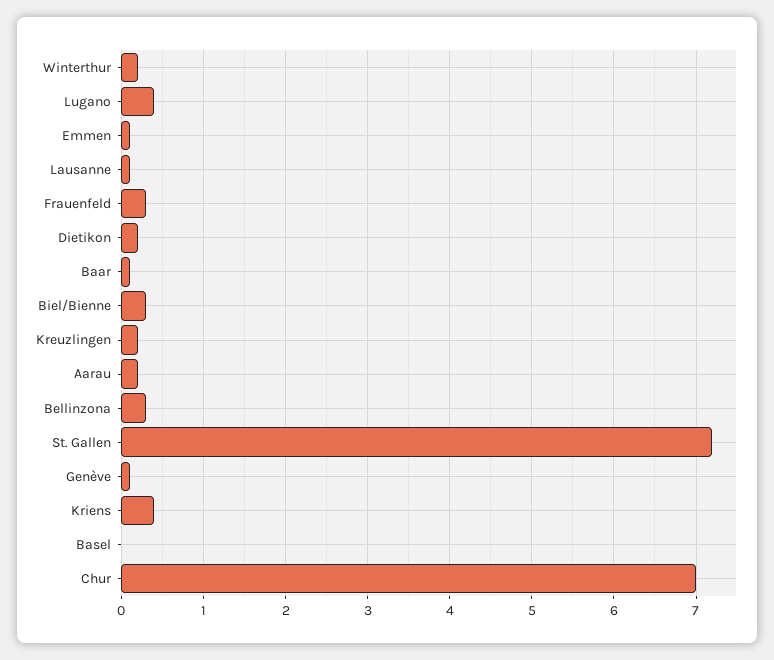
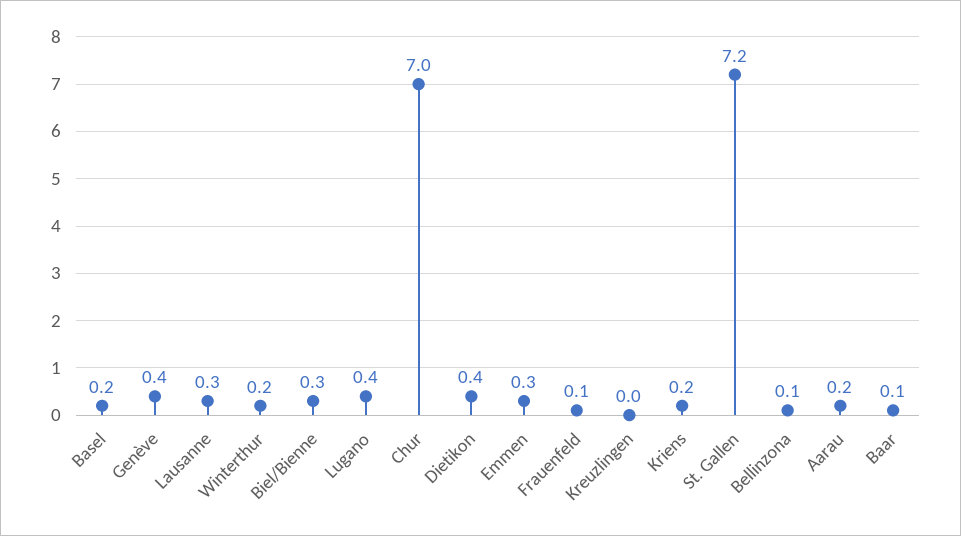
  {
    "Winterthur": 0.2,
    "Lugano": 0.4,
-   "Emmen": 0.1,
+   "Emmen": 0.3,
-   "Lausanne": 0.1,
+   "Lausanne": 0.3,
-   "Frauenfeld": 0.3,
+   "Frauenfeld": 0.1,
-   "Dietikon": 0.2,
+   "Dietikon": 0.4,
    "Baar": 0.1,
    "Biel/Bienne": 0.3,
-   "Kreuzlingen": 0.2,
+   "Kreuzlingen": 0,
    "Aarau": 0.2,
-   "Bellinzona": 0.3,
+   "Bellinzona": 0.1,
    "St. Gallen": 7.2,
-   "Genève": 0.1,
+   "Genève": 0.4,
-   "Kriens": 0.4,
+   "Kriens": 0.2,
-   "Basel": 0,
+   "Basel": 0.2,
    "Chur": 7
  }

